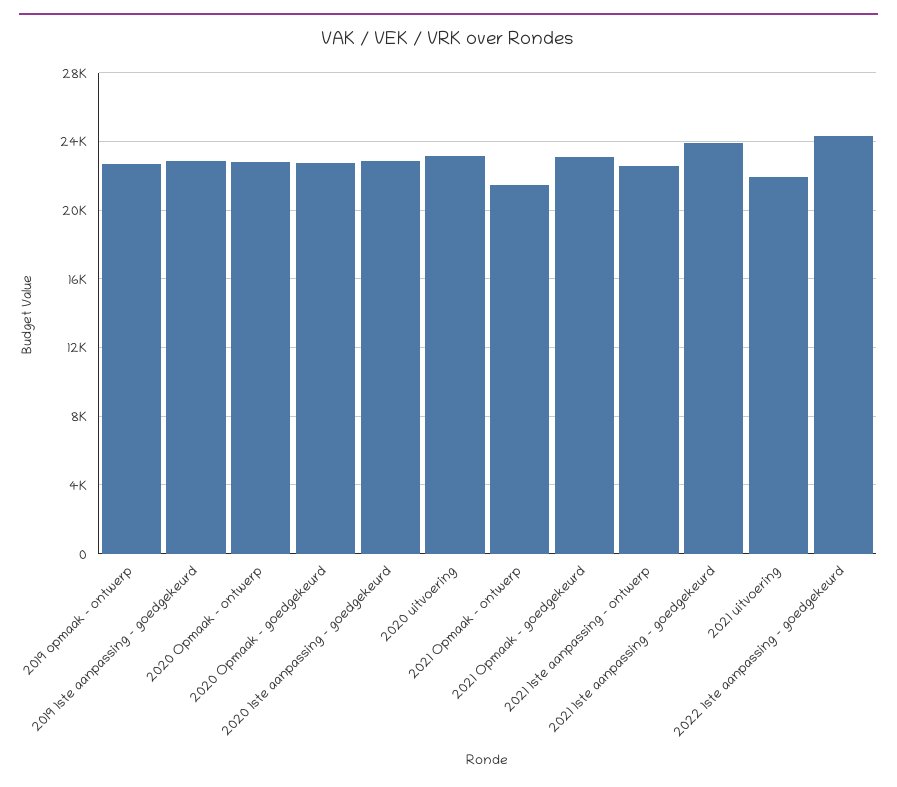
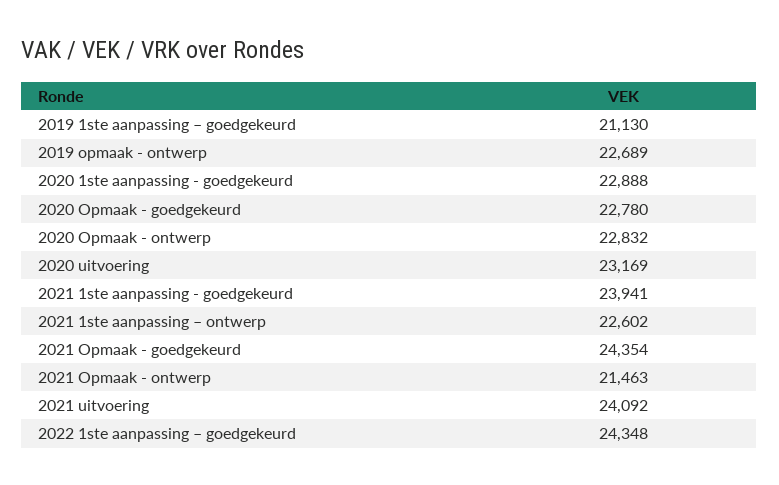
  {
    "2019 opmaak - ontwerp": 22689,
-   "2019 1ste aanpassing – goedgekeurd": 23000,
+   "2019 1ste aanpassing – goedgekeurd": 21130,
    "2020 Opmaak - ontwerp": 22832,
    "2020 Opmaak - goedgekeurd": 22780,
    "2020 1ste aanpassing - goedgekeurd": 22888,
    "2020 uitvoering": 23169,
    "2021 Opmaak - ontwerp": 21463,
-   "2021 Opmaak - goedgekeurd": 23000,
+   "2021 Opmaak - goedgekeurd": 24354,
    "2021 1ste aanpassing – ontwerp": 22602,
    "2021 1ste aanpassing - goedgekeurd": 23941,
-   "2021 uitvoering": 22000,
+   "2021 uitvoering": 24092,
    "2022 1ste aanpassing – goedgekeurd": 24348
  }

